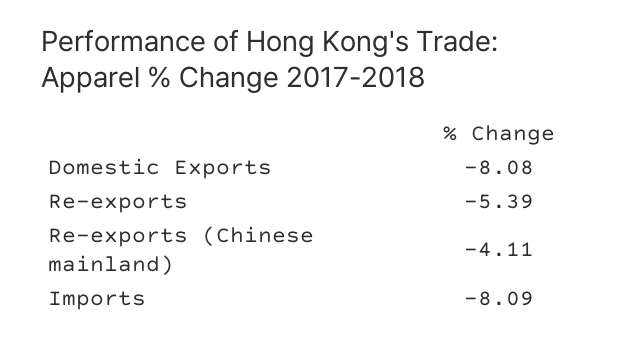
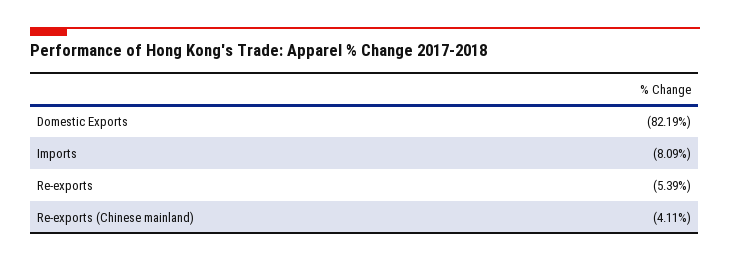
  {
-   "Domestic Exports": -8.08,
+   "Domestic Exports": -82.19,
    "Re-exports": -5.39,
    "Re-exports (Chinese mainland)": -4.11,
    "Imports": -8.09
  }

